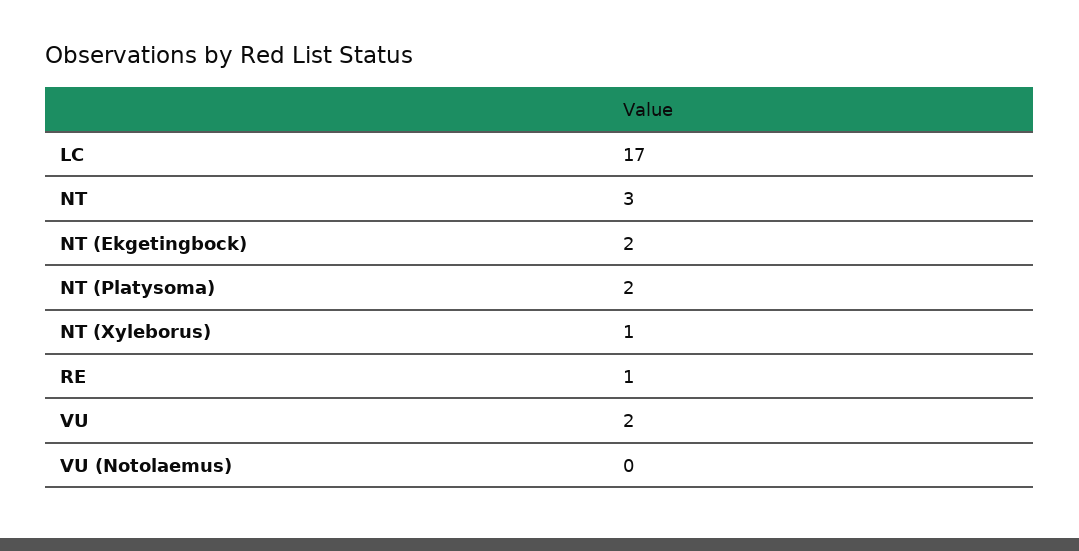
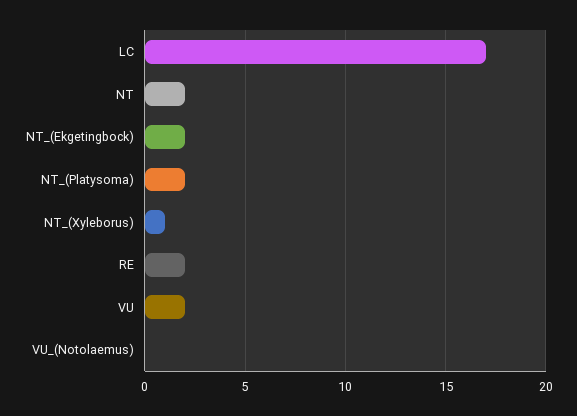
  {
    "LC": 17,
-   "NT": 3,
+   "NT": 2,
    "NT (Ekgetingbock)": 2,
    "NT (Platysoma)": 2,
    "NT (Xyleborus)": 1,
-   "RE": 1,
+   "RE": 2,
    "VU": 2,
    "VU (Notolaemus)": 0
  }

